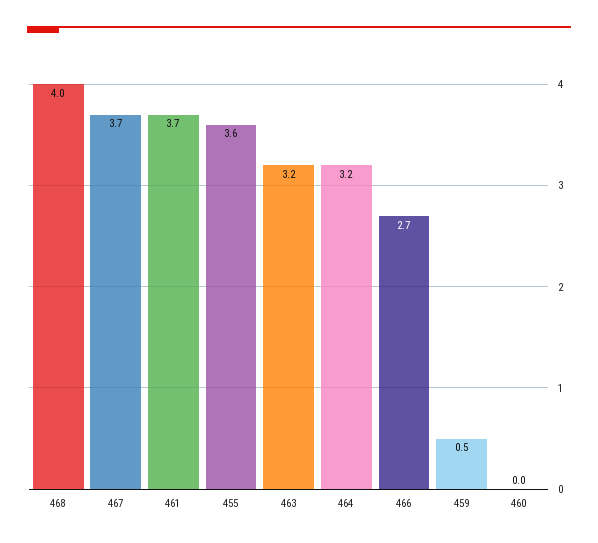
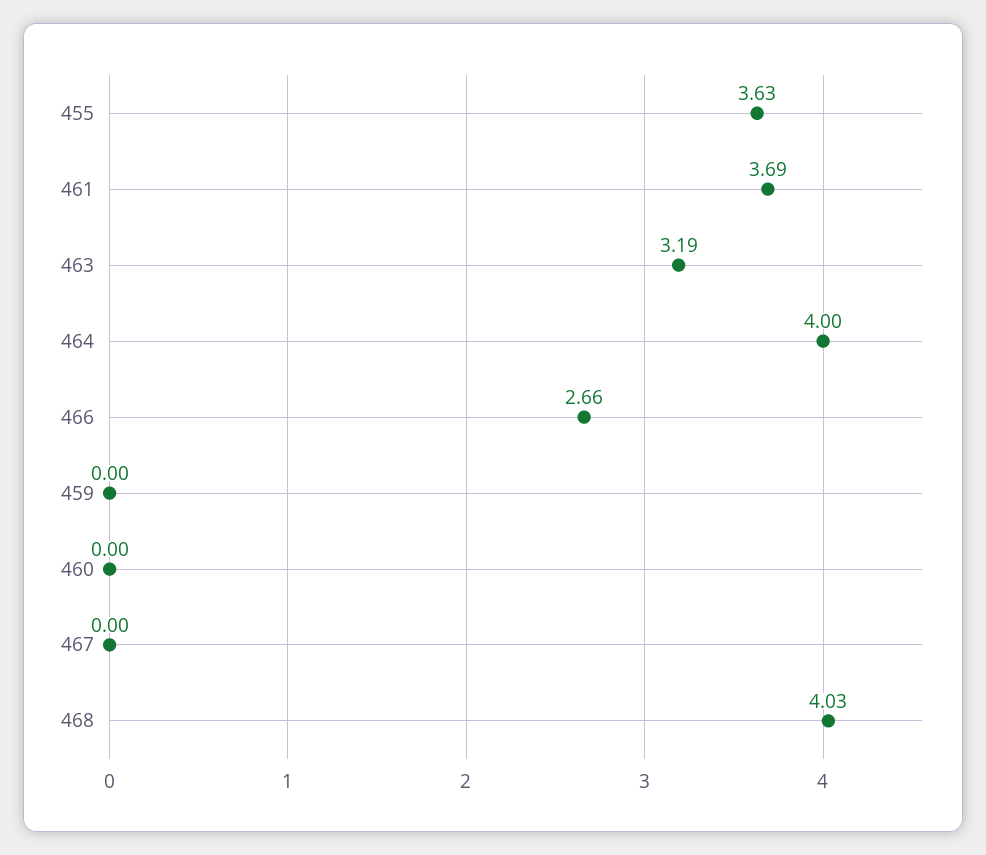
  {
    "468": 4.03,
-   "467": 3.7,
+   "467": 0,
    "461": 3.69,
    "455": 3.63,
    "463": 3.19,
-   "464": 3.2,
+   "464": 4,
    "466": 2.66,
-   "459": 0.5,
+   "459": 0,
    "460": 0
  }

